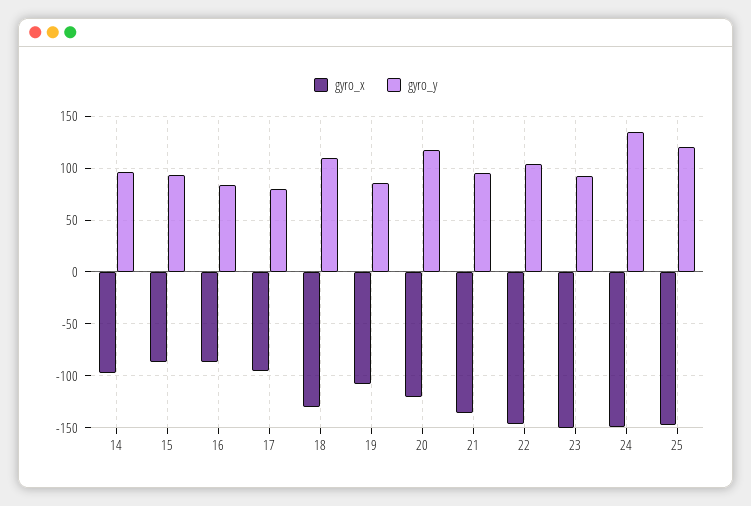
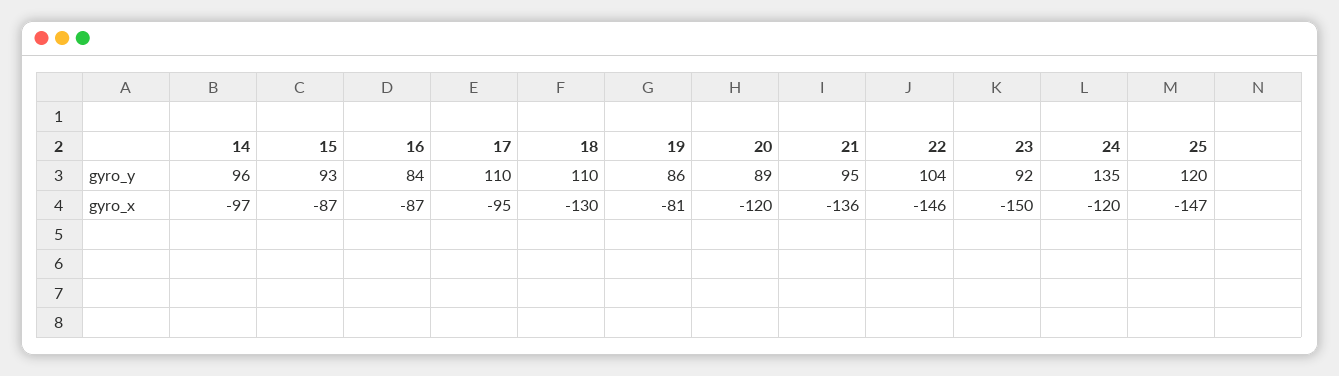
  {
    "gyro_x": {
      "14": -97,
      "15": -87,
      "16": -87,
      "17": -95,
      "18": -130,
-     "19": -110,
+     "19": -81,
      "20": -120,
      "21": -136,
      "22": -146,
      "23": -150,
-     "24": -150,
+     "24": -120,
      "25": -147
    },
    "gyro_y": {
      "14": 96,
      "15": 93,
      "16": 84,
-     "17": 80,
+     "17": 110,
      "18": 110,
      "19": 86,
-     "20": 120,
+     "20": 89,
      "21": 95,
      "22": 104,
      "23": 92,
      "24": 135,
      "25": 120
    }
  }

